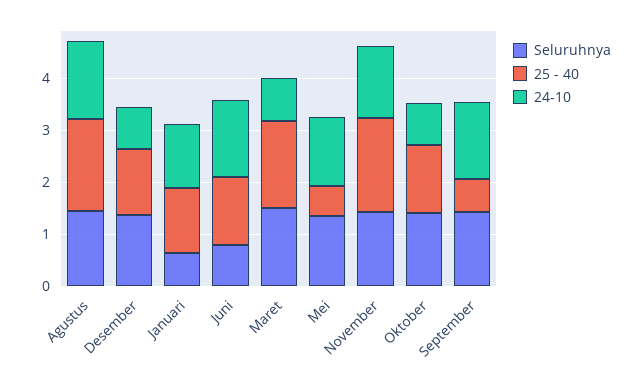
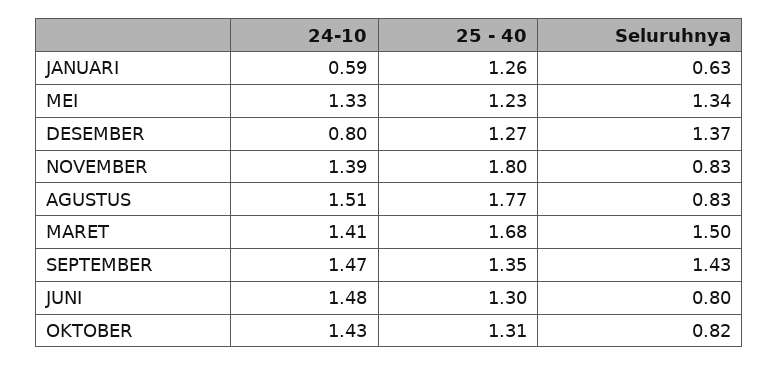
  {
    "Seluruhnya": {
-     "Agustus": 1.4,
+     "Agustus": 0.83,
      "Desember": 1.37,
      "Januari": 0.63,
      "Juni": 0.8,
      "Maret": 1.5,
      "Mei": 1.34,
-     "November": 1.4,
+     "November": 0.83,
-     "Oktober": 1.4,
+     "Oktober": 0.82,
      "September": 1.43
    },
    "25 - 40": {
      "Agustus": 1.77,
      "Desember": 1.27,
      "Januari": 1.26,
      "Juni": 1.3,
      "Maret": 1.68,
-     "Mei": 0.6,
+     "Mei": 1.23,
      "November": 1.8,
      "Oktober": 1.31,
-     "September": 0.6
+     "September": 1.35
    },
    "24-10": {
      "Agustus": 1.51,
      "Desember": 0.8,
-     "Januari": 1.2,
+     "Januari": 0.59,
      "Juni": 1.48,
-     "Maret": 0.8,
+     "Maret": 1.41,
      "Mei": 1.33,
      "November": 1.39,
-     "Oktober": 0.8,
+     "Oktober": 1.43,
      "September": 1.47
    }
  }

